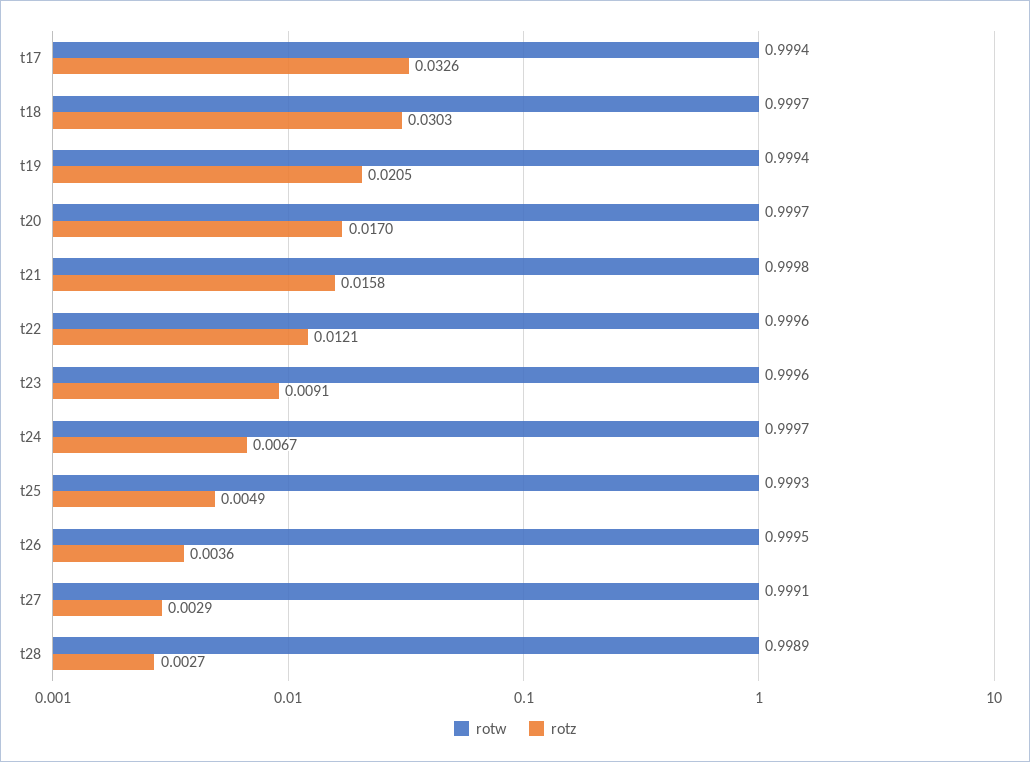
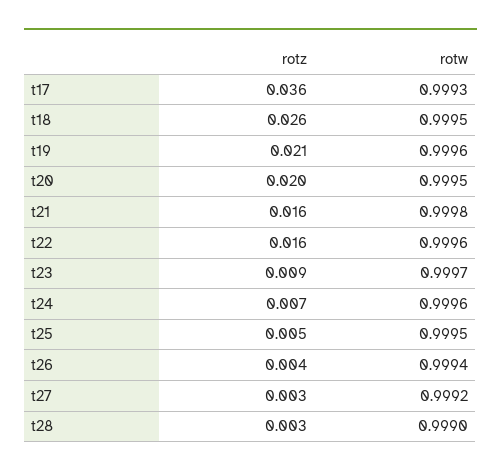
  {
    "rotw": {
-     "t17": 0.9994,
+     "t17": 0.9993,
-     "t18": 0.9997,
+     "t18": 0.9995,
-     "t19": 0.9994,
+     "t19": 0.9996,
-     "t20": 0.9997,
+     "t20": 0.9995,
      "t21": 0.9998,
      "t22": 0.9996,
-     "t23": 0.9996,
+     "t23": 0.9997,
-     "t24": 0.9997,
+     "t24": 0.9996,
-     "t25": 0.9993,
+     "t25": 0.9995,
-     "t26": 0.9995,
+     "t26": 0.9994,
-     "t27": 0.9991,
+     "t27": 0.9992,
-     "t28": 0.9989
+     "t28": 0.999
    },
    "rotz": {
-     "t17": 0.0326,
+     "t17": 0.036,
-     "t18": 0.0303,
+     "t18": 0.026,
      "t19": 0.0205,
-     "t20": 0.017,
+     "t20": 0.02,
      "t21": 0.0158,
-     "t22": 0.0121,
+     "t22": 0.016,
      "t23": 0.0091,
      "t24": 0.0067,
      "t25": 0.0049,
      "t26": 0.0036,
      "t27": 0.0029,
      "t28": 0.0027
    }
  }

